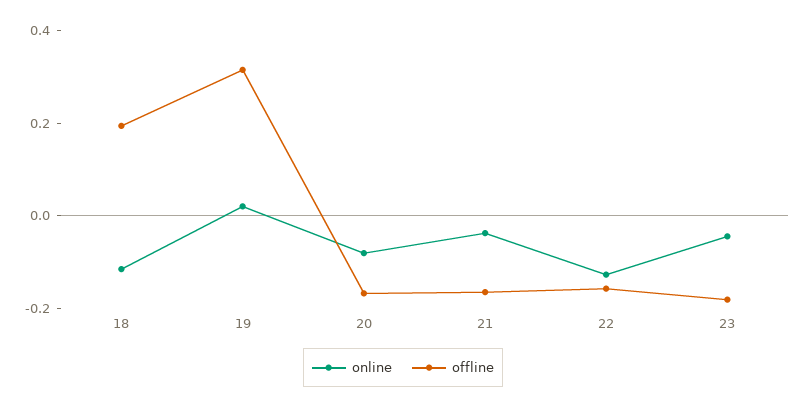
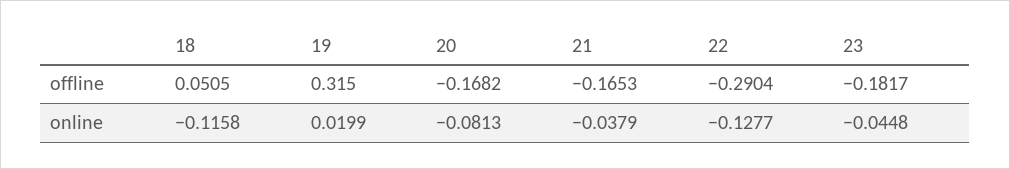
  {
    "online": {
      "18": -0.1158,
      "19": 0.0199,
      "20": -0.0813,
      "21": -0.0379,
      "22": -0.1277,
      "23": -0.0448
    },
    "offline": {
-     "18": 0.2,
+     "18": 0.0505,
      "19": 0.315,
      "20": -0.1682,
      "21": -0.1653,
-     "22": -0.15,
+     "22": -0.2904,
      "23": -0.1817
    }
  }

